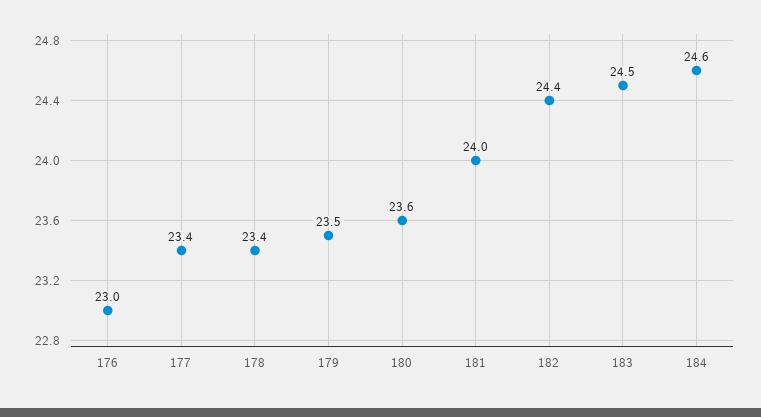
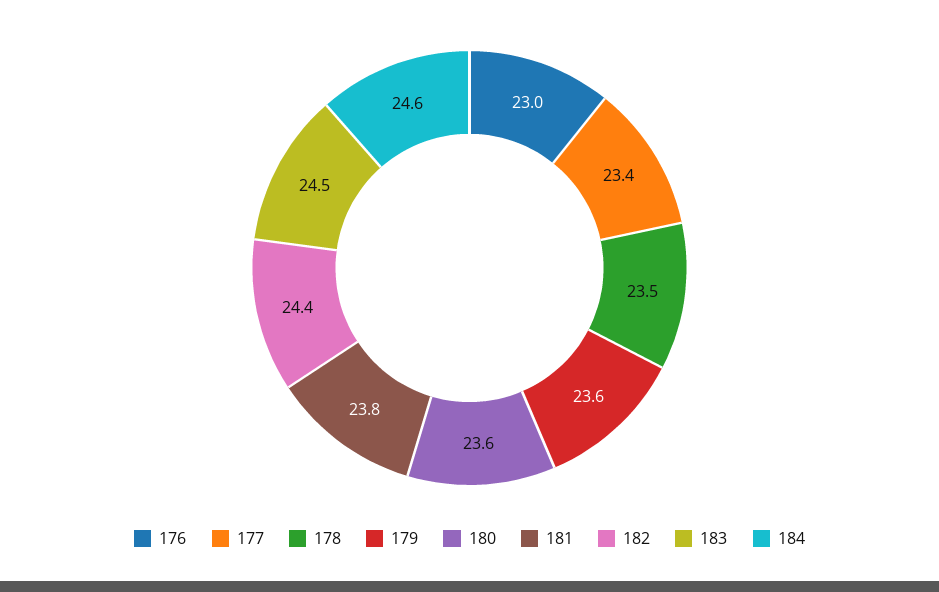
  {
    "176": 23,
    "177": 23.4,
-   "178": 23.4,
+   "178": 23.5,
-   "179": 23.5,
+   "179": 23.6,
    "180": 23.6,
-   "181": 24,
+   "181": 23.8,
    "182": 24.4,
    "183": 24.5,
    "184": 24.6
  }

